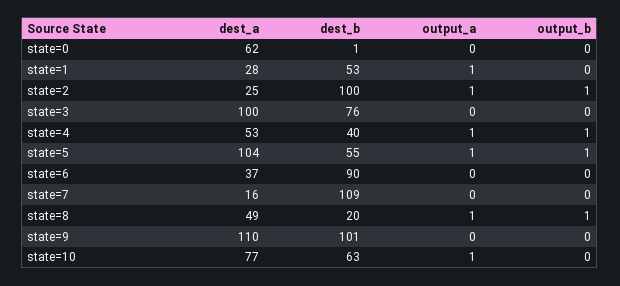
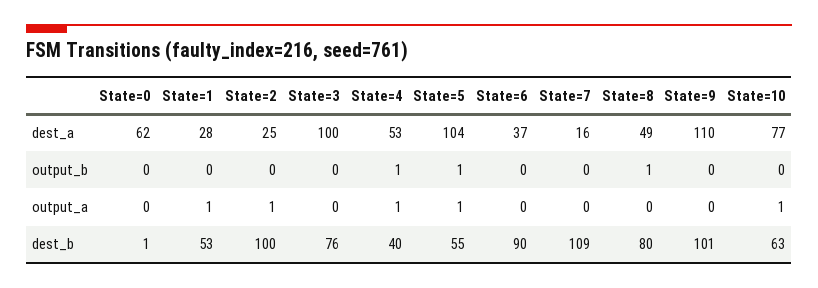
  {
    "dest_a": {
      "state=0": 62,
      "state=1": 28,
      "state=2": 25,
      "state=3": 100,
      "state=4": 53,
      "state=5": 104,
      "state=6": 37,
      "state=7": 16,
      "state=8": 49,
      "state=9": 110,
      "state=10": 77
    },
    "dest_b": {
      "state=0": 1,
      "state=1": 53,
      "state=2": 100,
      "state=3": 76,
      "state=4": 40,
      "state=5": 55,
      "state=6": 90,
      "state=7": 109,
-     "state=8": 20,
+     "state=8": 80,
      "state=9": 101,
      "state=10": 63
    },
    "output_a": {
      "state=0": 0,
      "state=1": 1,
      "state=2": 1,
      "state=3": 0,
      "state=4": 1,
      "state=5": 1,
      "state=6": 0,
      "state=7": 0,
-     "state=8": 1,
+     "state=8": 0,
      "state=9": 0,
      "state=10": 1
    },
    "output_b": {
      "state=0": 0,
      "state=1": 0,
-     "state=2": 1,
+     "state=2": 0,
      "state=3": 0,
      "state=4": 1,
      "state=5": 1,
      "state=6": 0,
      "state=7": 0,
      "state=8": 1,
      "state=9": 0,
      "state=10": 0
    }
  }

